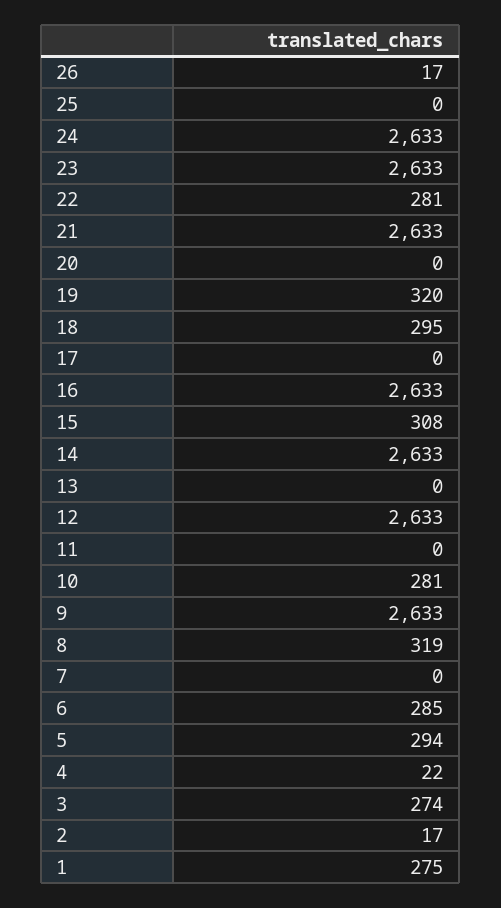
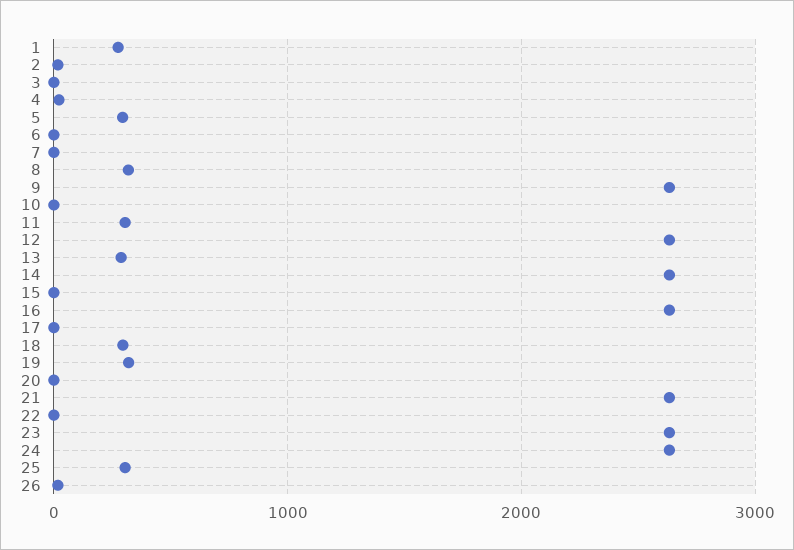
  {
    "26": 17,
-   "25": 0,
+   "25": 300,
    "24": 2633,
    "23": 2633,
-   "22": 281,
+   "22": 0,
    "21": 2633,
    "20": 0,
    "19": 320,
    "18": 295,
    "17": 0,
    "16": 2633,
-   "15": 308,
+   "15": 0,
    "14": 2633,
-   "13": 0,
+   "13": 300,
    "12": 2633,
-   "11": 0,
+   "11": 300,
-   "10": 281,
+   "10": 0,
    "9": 2633,
    "8": 319,
    "7": 0,
-   "6": 285,
+   "6": 0,
    "5": 294,
    "4": 22,
-   "3": 274,
+   "3": 0,
    "2": 17,
    "1": 275
  }

